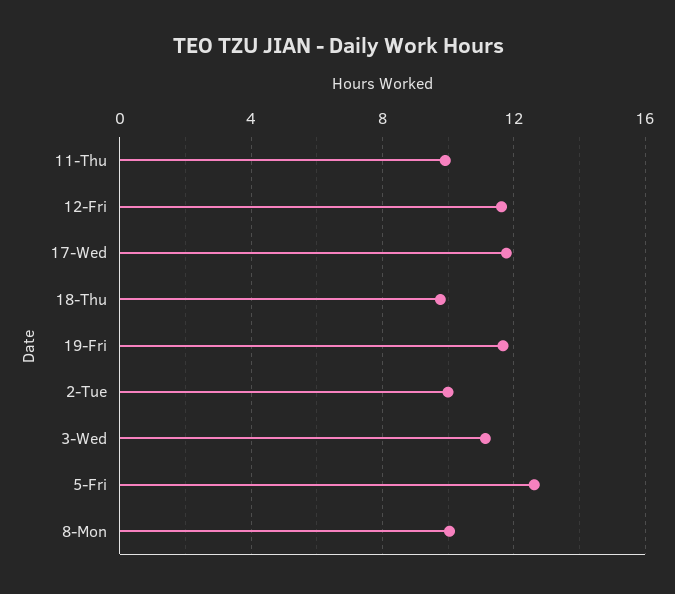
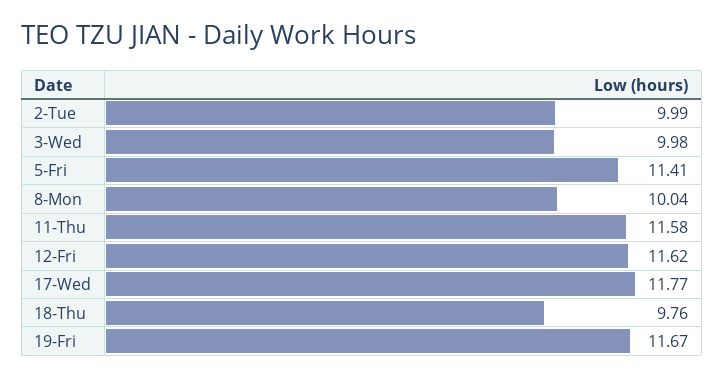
  {
-   "11-Thu": 10,
+   "11-Thu": 11.58,
    "12-Fri": 11.62,
    "17-Wed": 11.77,
    "18-Thu": 9.76,
    "19-Fri": 11.67,
    "2-Tue": 9.99,
-   "3-Wed": 11,
+   "3-Wed": 9.98,
-   "5-Fri": 12.5,
+   "5-Fri": 11.41,
    "8-Mon": 10.04
  }

